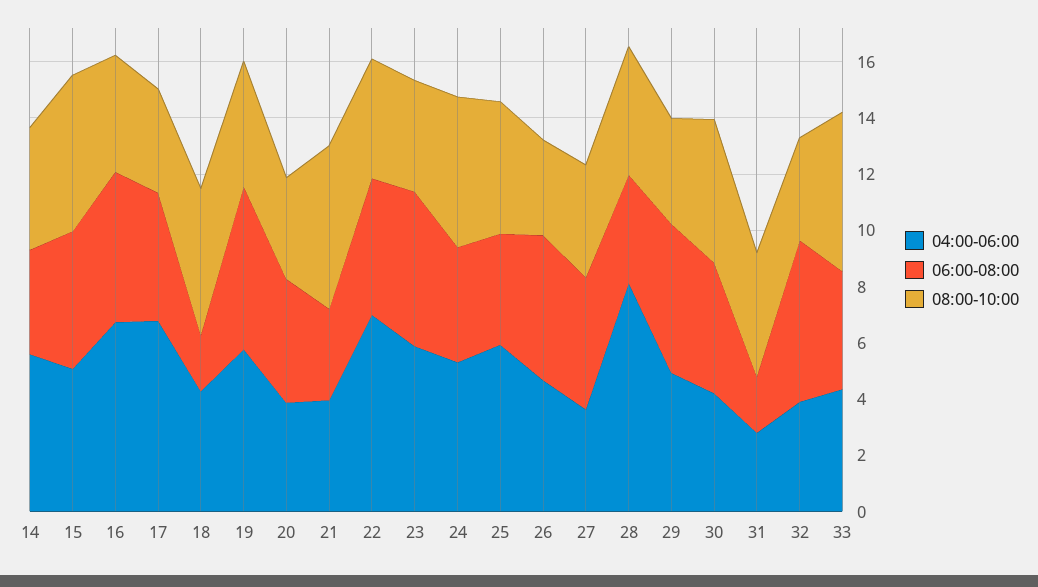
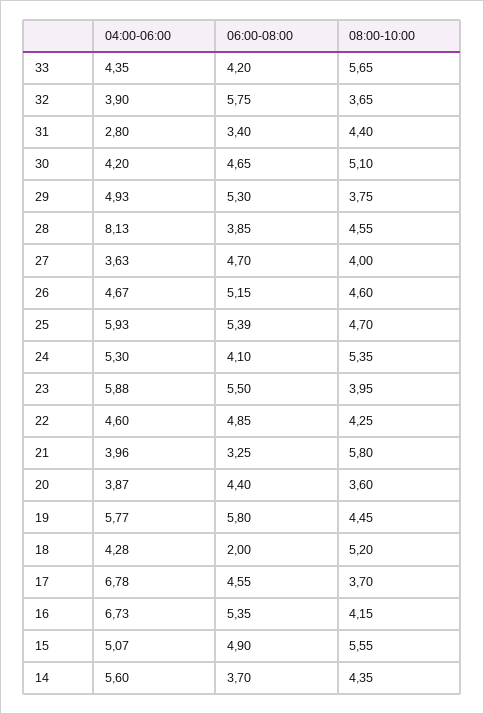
  {
    "04:00-06:00": {
      "14": 5.6,
      "15": 5.07,
      "16": 6.73,
      "17": 6.78,
      "18": 4.28,
      "19": 5.77,
      "20": 3.87,
      "21": 3.96,
-     "22": 7,
+     "22": 4.6,
      "23": 5.88,
      "24": 5.3,
      "25": 5.93,
      "26": 4.67,
      "27": 3.63,
      "28": 8.13,
      "29": 4.93,
      "30": 4.2,
      "31": 2.8,
      "32": 3.9,
      "33": 4.35
    },
    "06:00-08:00": {
      "14": 3.7,
      "15": 4.9,
      "16": 5.35,
      "17": 4.55,
      "18": 2,
      "19": 5.8,
      "20": 4.4,
      "21": 3.25,
      "22": 4.85,
      "23": 5.5,
      "24": 4.1,
-     "25": 4,
+     "25": 5.39,
      "26": 5.15,
      "27": 4.7,
      "28": 3.85,
      "29": 5.3,
      "30": 4.65,
-     "31": 2,
+     "31": 3.4,
      "32": 5.75,
      "33": 4.2
    },
    "08:00-10:00": {
      "14": 4.35,
      "15": 5.55,
      "16": 4.15,
      "17": 3.7,
      "18": 5.2,
      "19": 4.45,
      "20": 3.6,
      "21": 5.8,
      "22": 4.25,
      "23": 3.95,
      "24": 5.35,
      "25": 4.7,
-     "26": 3.5,
+     "26": 4.6,
      "27": 4,
      "28": 4.55,
      "29": 3.75,
      "30": 5.1,
      "31": 4.4,
      "32": 3.65,
      "33": 5.65
    }
  }

